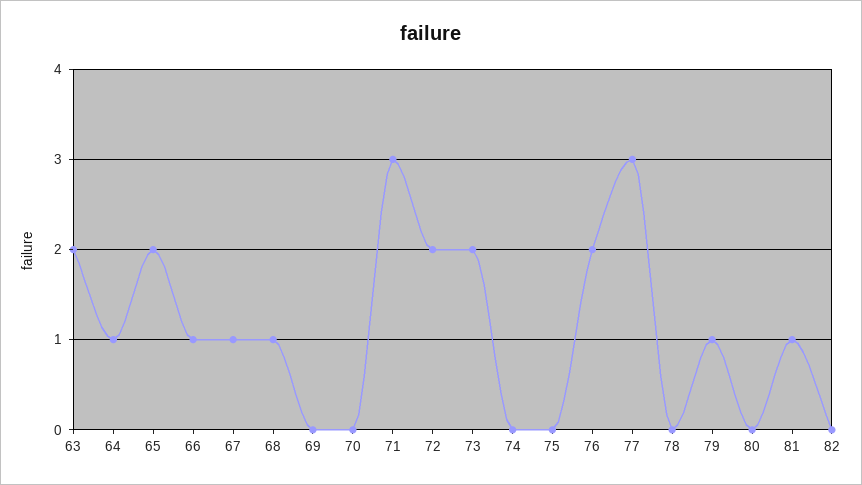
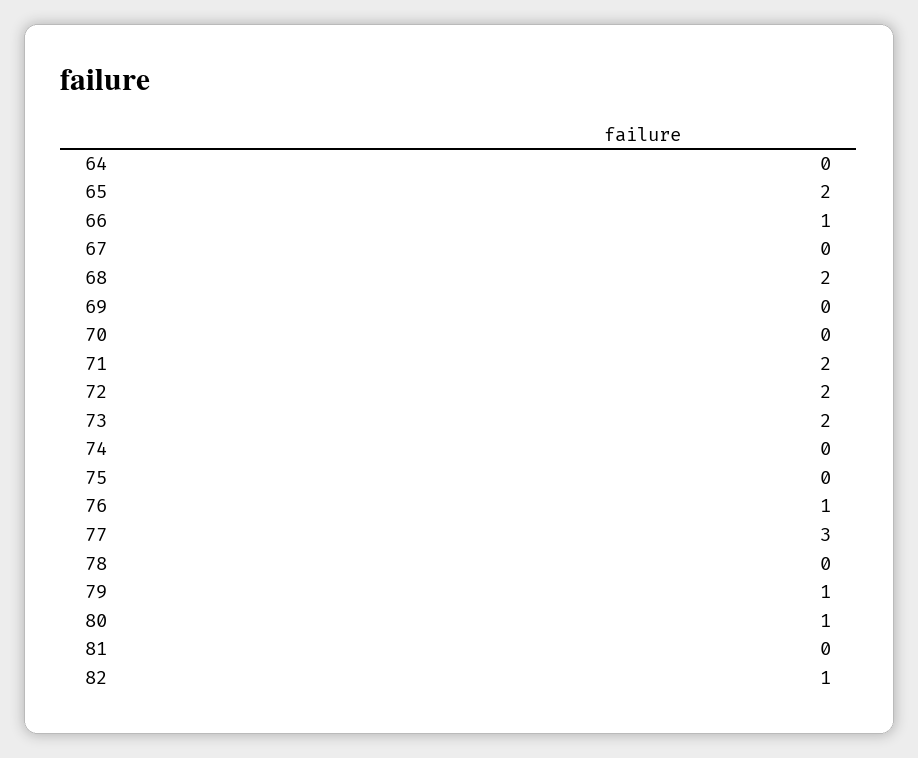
  {
-   "63": 2,
-   "64": 1,
+   "64": 0,
    "65": 2,
    "66": 1,
-   "67": 1,
+   "67": 0,
-   "68": 1,
+   "68": 2,
    "69": 0,
    "70": 0,
-   "71": 3,
+   "71": 2,
    "72": 2,
    "73": 2,
    "74": 0,
    "75": 0,
-   "76": 2,
+   "76": 1,
    "77": 3,
    "78": 0,
    "79": 1,
-   "80": 0,
+   "80": 1,
-   "81": 1,
+   "81": 0,
-   "82": 0
+   "82": 1
  }

